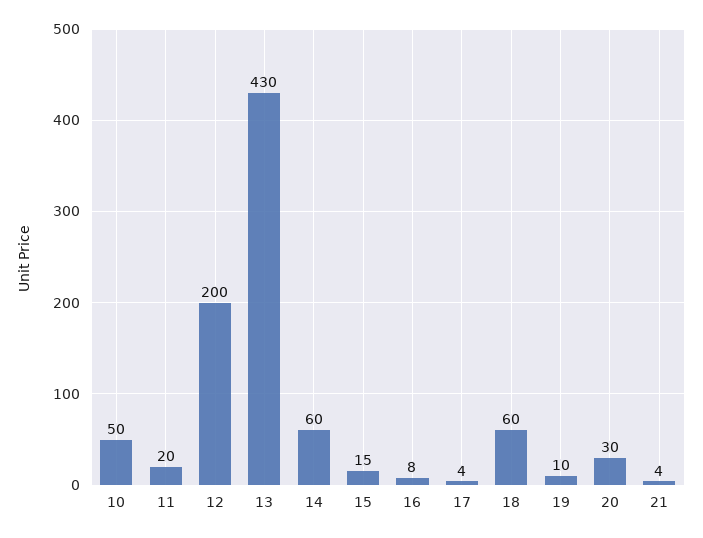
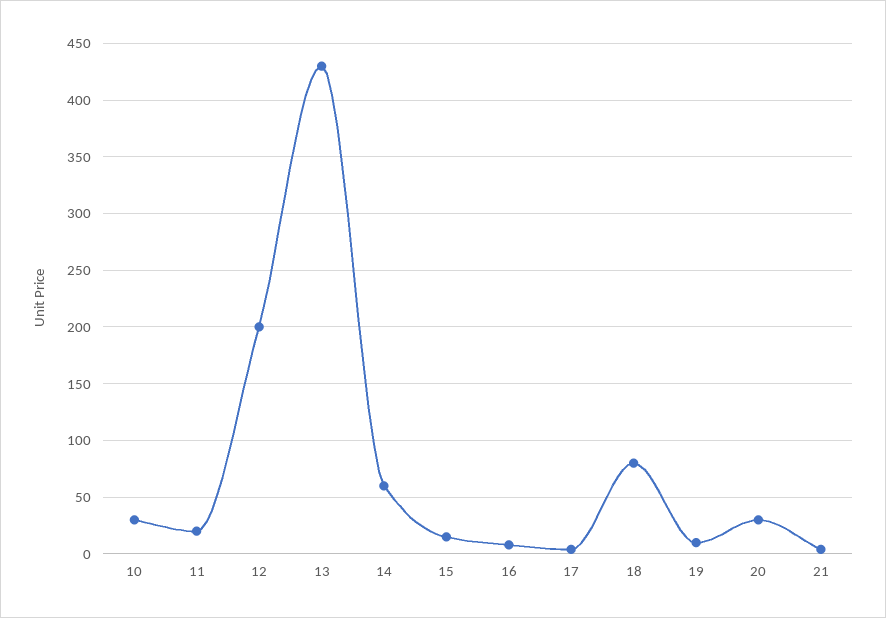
  {
-   "10": 50,
+   "10": 30,
    "11": 20,
    "12": 200,
    "13": 430,
    "14": 60,
    "15": 15,
    "16": 8,
    "17": 4,
-   "18": 60,
+   "18": 80,
    "19": 10,
    "20": 30,
    "21": 4
  }

